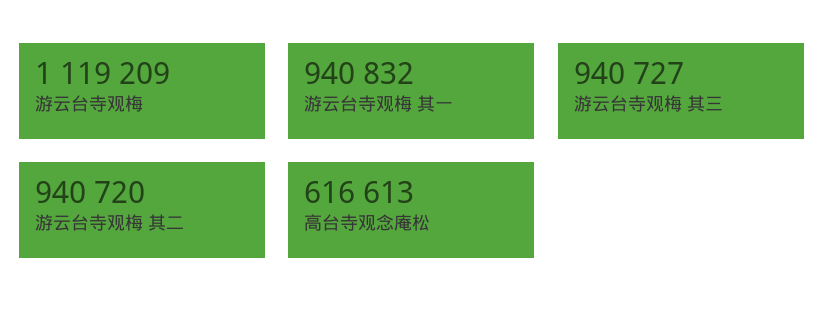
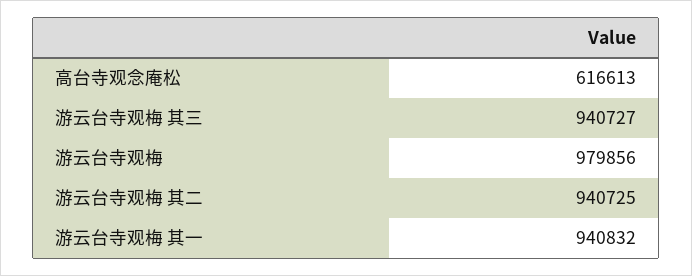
  {
-   "游云台寺观梅": 1119209,
+   "游云台寺观梅": 979856,
    "游云台寺观梅 其一": 940832,
    "游云台寺观梅 其三": 940727,
-   "游云台寺观梅 其二": 940720,
+   "游云台寺观梅 其二": 940725,
    "高台寺观念庵松": 616613
  }

